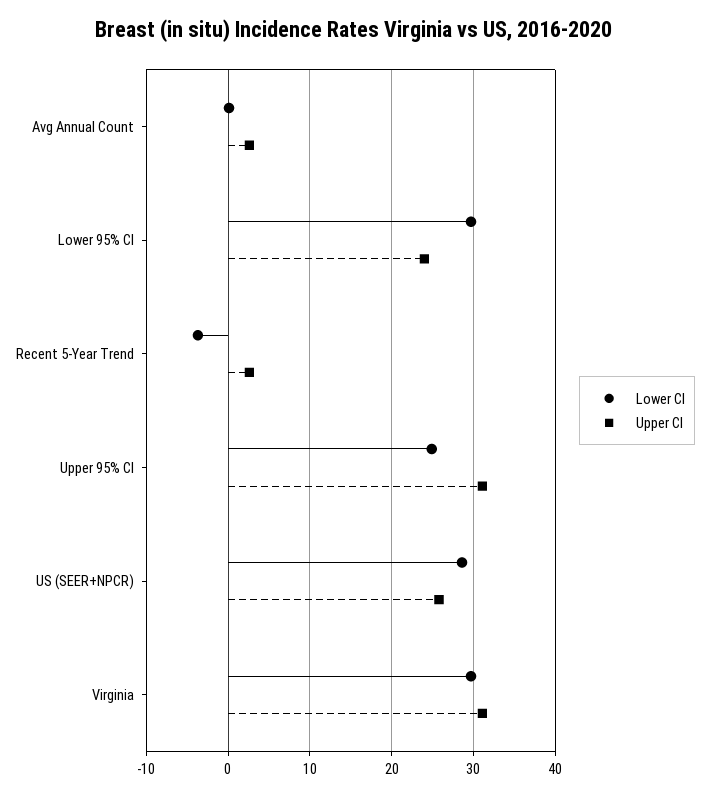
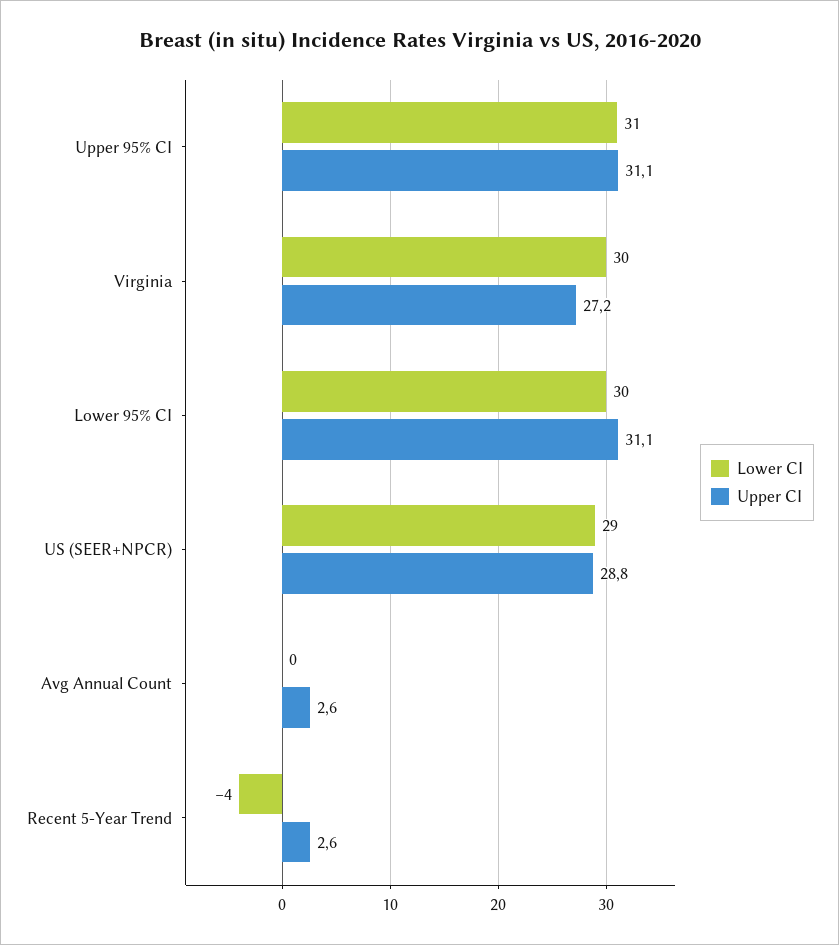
  {
    "Lower CI": {
      "Avg Annual Count": 0,
      "Lower 95% CI": 30,
      "Recent 5-Year Trend": -4,
-     "Upper 95% CI": 25,
+     "Upper 95% CI": 31,
      "US (SEER+NPCR)": 29,
      "Virginia": 30
    },
    "Upper CI": {
      "Avg Annual Count": 2.6,
-     "Lower 95% CI": 24,
+     "Lower 95% CI": 31.1,
      "Recent 5-Year Trend": 2.6,
      "Upper 95% CI": 31.1,
-     "US (SEER+NPCR)": 26,
+     "US (SEER+NPCR)": 28.8,
-     "Virginia": 31
+     "Virginia": 27.2
    }
  }

